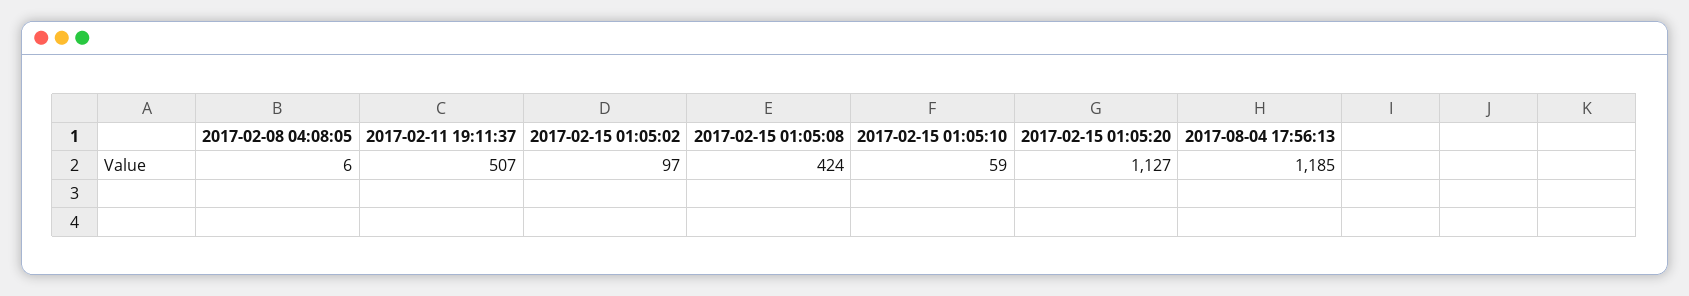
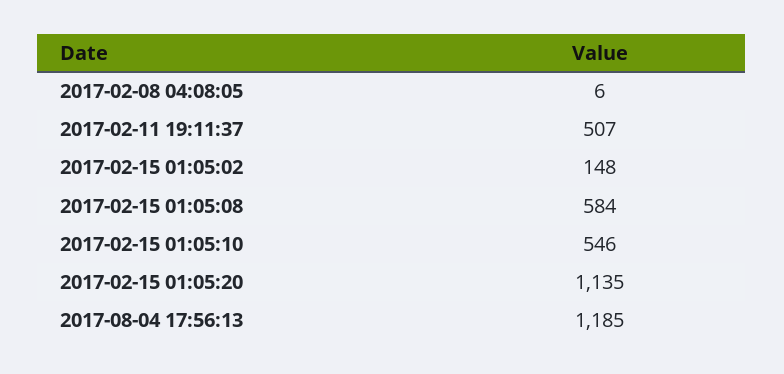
  {
    "2017-02-08 04:08:05": 6,
    "2017-02-11 19:11:37": 507,
-   "2017-02-15 01:05:02": 97,
+   "2017-02-15 01:05:02": 148,
-   "2017-02-15 01:05:08": 424,
+   "2017-02-15 01:05:08": 584,
-   "2017-02-15 01:05:10": 59,
+   "2017-02-15 01:05:10": 546,
-   "2017-02-15 01:05:20": 1127,
+   "2017-02-15 01:05:20": 1135,
    "2017-08-04 17:56:13": 1185
  }

